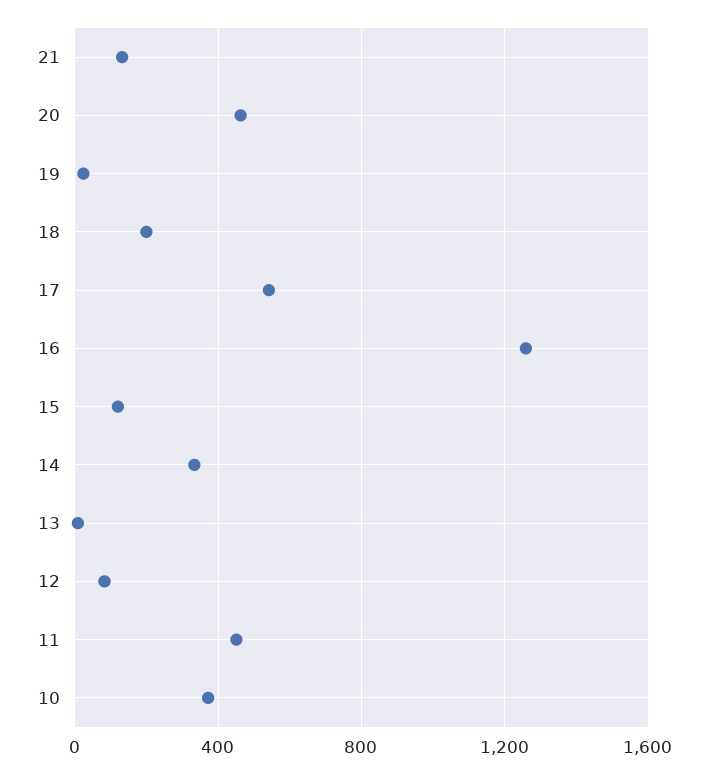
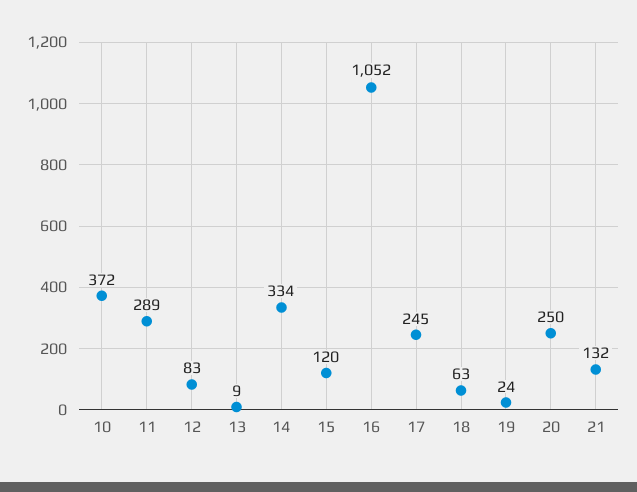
  {
    "21": 132,
-   "20": 450,
+   "20": 250,
    "19": 24,
-   "18": 200,
+   "18": 63,
-   "17": 550,
+   "17": 245,
-   "16": 1250,
+   "16": 1052,
    "15": 120,
    "14": 334,
    "13": 9,
    "12": 83,
-   "11": 450,
+   "11": 289,
    "10": 372
  }

